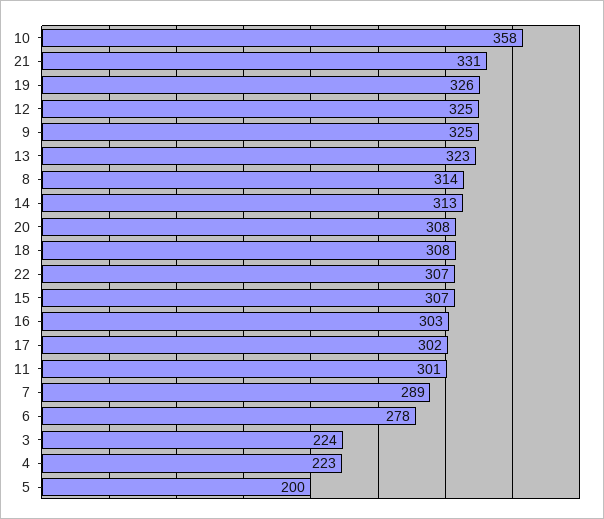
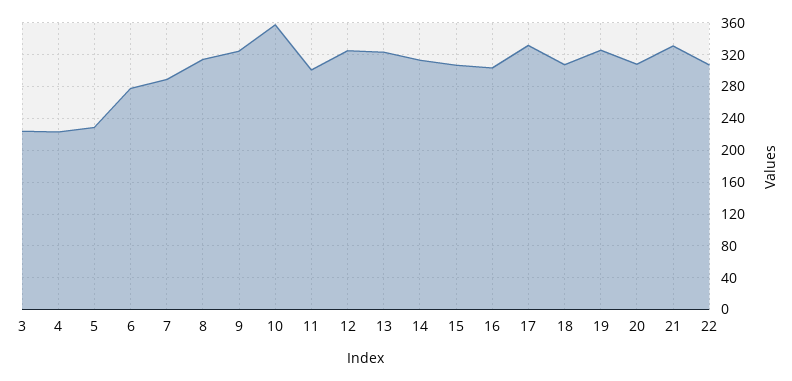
  {
    "10": 358,
    "21": 331,
    "19": 326,
    "12": 325,
    "9": 325,
    "13": 323,
    "8": 314,
    "14": 313,
    "20": 308,
    "18": 308,
    "22": 307,
    "15": 307,
    "16": 303,
-   "17": 302,
+   "17": 330,
    "11": 301,
    "7": 289,
    "6": 278,
    "3": 224,
    "4": 223,
-   "5": 200
+   "5": 230
  }

